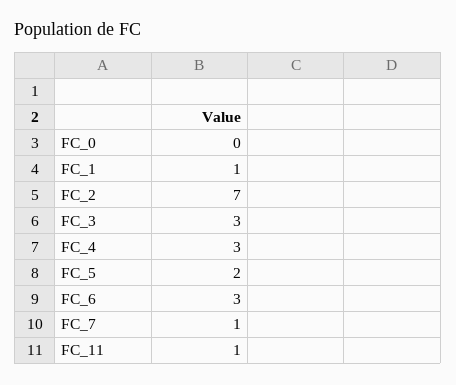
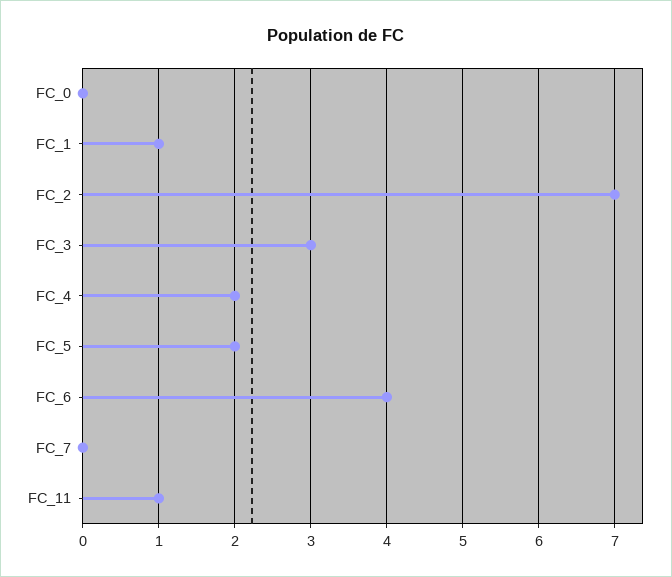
  {
    "FC_0": 0,
    "FC_1": 1,
    "FC_2": 7,
    "FC_3": 3,
-   "FC_4": 3,
+   "FC_4": 2,
    "FC_5": 2,
-   "FC_6": 3,
+   "FC_6": 4,
-   "FC_7": 1,
+   "FC_7": 0,
    "FC_11": 1
  }

